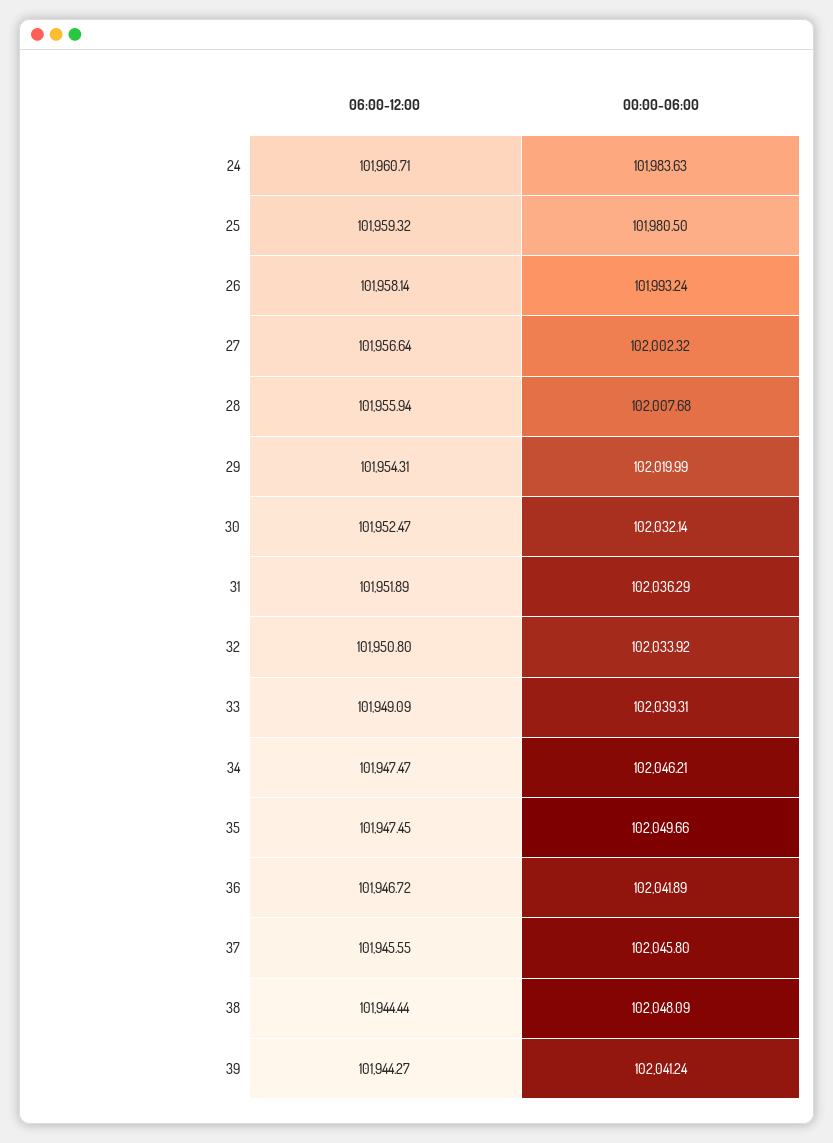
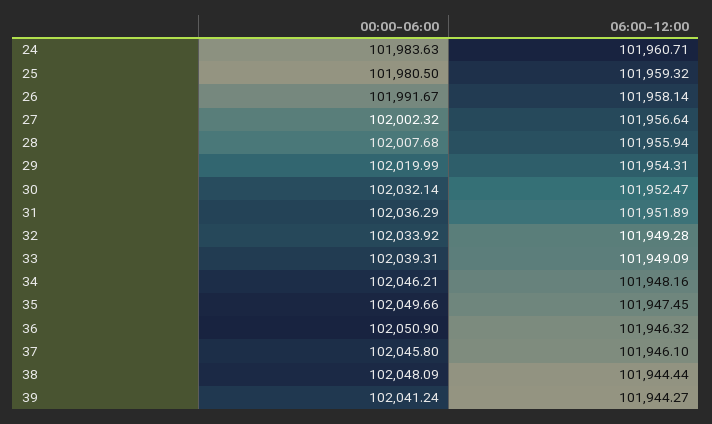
  {
    "06:00-12:00": {
      "24": 101960.71,
      "25": 101959.32,
      "26": 101958.14,
      "27": 101956.64,
      "28": 101955.94,
      "29": 101954.31,
      "30": 101952.47,
      "31": 101951.89,
-     "32": 101950.8,
+     "32": 101949.28,
      "33": 101949.09,
-     "34": 101947.47,
+     "34": 101948.16,
      "35": 101947.45,
-     "36": 101946.72,
+     "36": 101946.32,
-     "37": 101945.55,
+     "37": 101946.1,
      "38": 101944.44,
      "39": 101944.27
    },
    "00:00-06:00": {
      "24": 101983.63,
      "25": 101980.5,
-     "26": 101993.24,
+     "26": 101991.67,
      "27": 102002.32,
      "28": 102007.68,
      "29": 102019.99,
      "30": 102032.14,
      "31": 102036.29,
      "32": 102033.92,
      "33": 102039.31,
      "34": 102046.21,
      "35": 102049.66,
-     "36": 102041.89,
+     "36": 102050.9,
      "37": 102045.8,
      "38": 102048.09,
      "39": 102041.24
    }
  }

